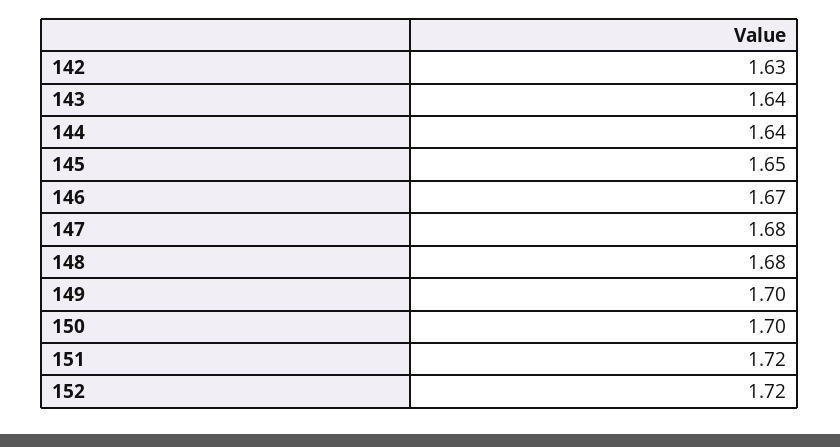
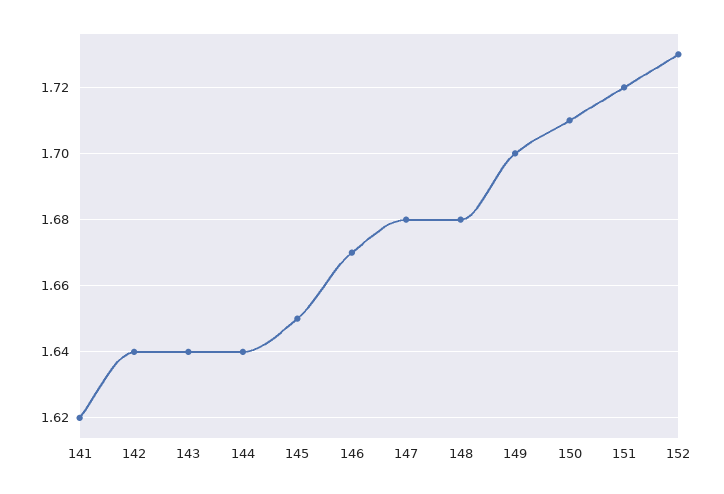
  {
-   "142": 1.63,
+   "142": 1.64,
    "143": 1.64,
    "144": 1.64,
    "145": 1.65,
    "146": 1.67,
    "147": 1.68,
    "148": 1.68,
    "149": 1.7,
-   "150": 1.7,
+   "150": 1.71,
    "151": 1.72,
-   "152": 1.72
+   "152": 1.73,
+   "141": 1.62
  }

